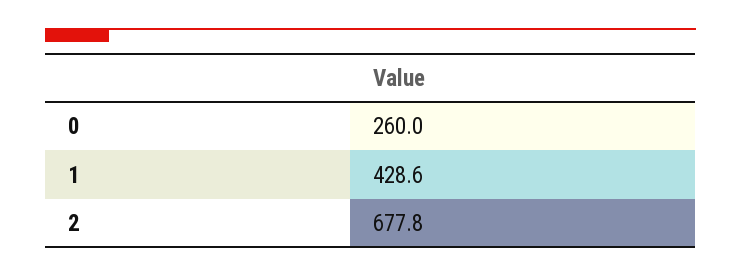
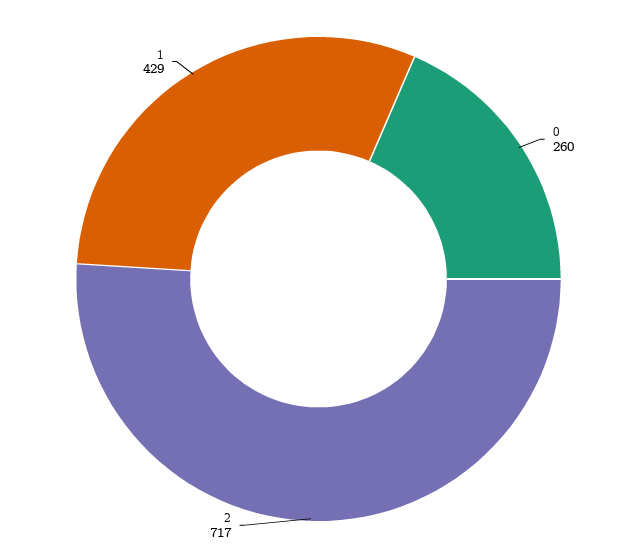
  {
    "0": 260,
    "1": 428.6,
-   "2": 677.8
+   "2": 717
  }

